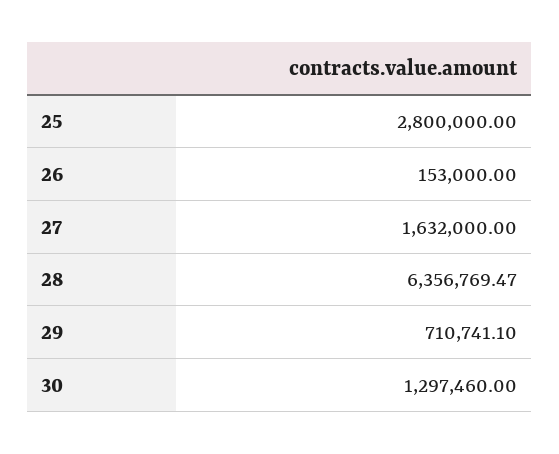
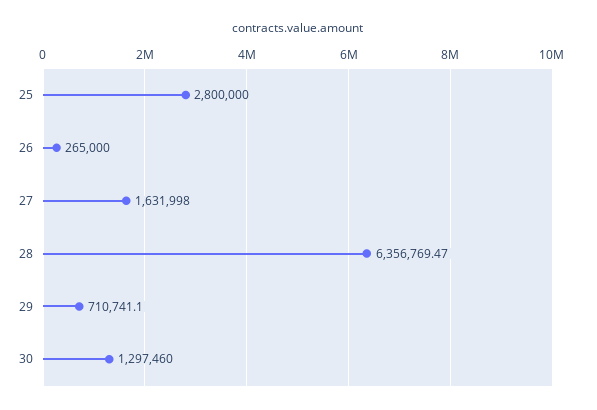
  {
    "25": 2800000,
-   "26": 153000,
+   "26": 265000,
-   "27": 1632000,
+   "27": 1631998,
    "28": 6356769.47,
    "29": 710741.1,
    "30": 1297460
  }

